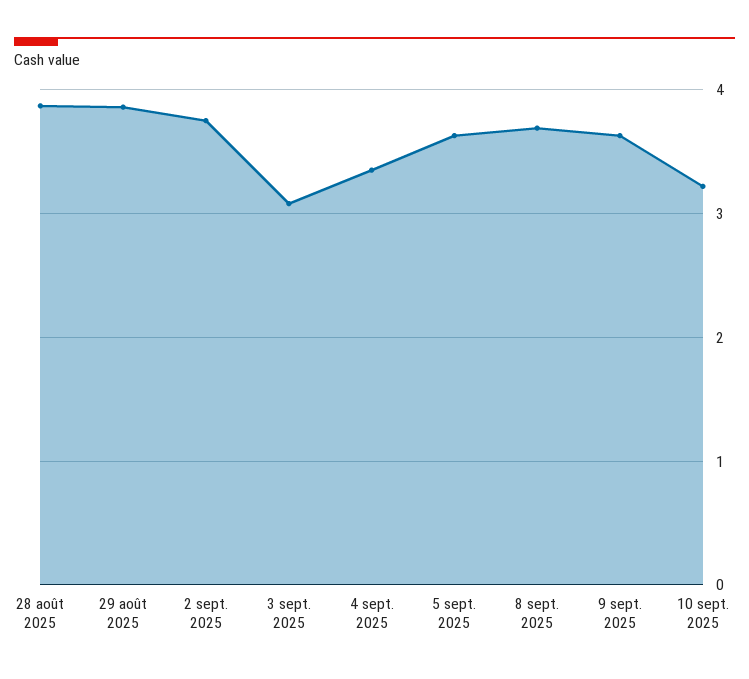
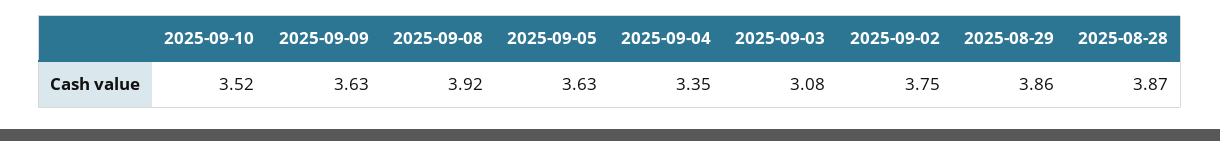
  {
    "28 août 2025": 3.87,
    "29 août 2025": 3.86,
    "2 sept. 2025": 3.75,
    "3 sept. 2025": 3.08,
    "4 sept. 2025": 3.35,
    "5 sept. 2025": 3.63,
-   "8 sept. 2025": 3.7,
+   "8 sept. 2025": 3.92,
    "9 sept. 2025": 3.63,
-   "10 sept. 2025": 3.2
+   "10 sept. 2025": 3.52
  }

